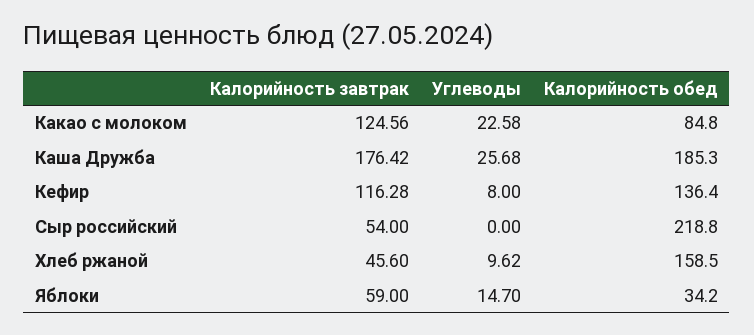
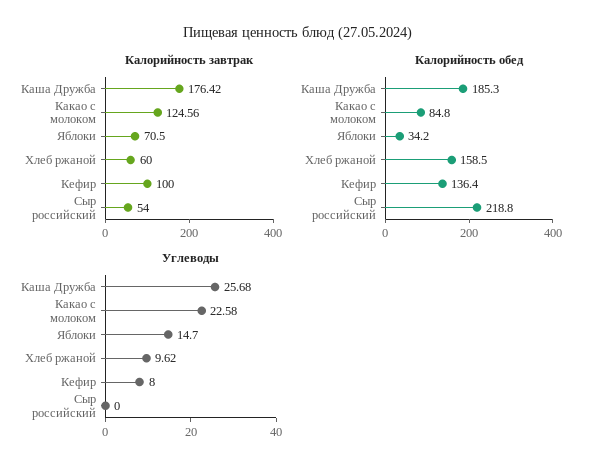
  {
    "Калорийность завтрак": {
      "Какао с молоком": 124.56,
      "Каша Дружба": 176.42,
-     "Кефир": 116.28,
+     "Кефир": 100,
      "Сыр российский": 54,
-     "Хлеб ржаной": 45.6,
+     "Хлеб ржаной": 60,
-     "Яблоки": 59
+     "Яблоки": 70.5
    },
    "Углеводы": {
      "Какао с молоком": 22.58,
      "Каша Дружба": 25.68,
      "Кефир": 8,
      "Сыр российский": 0,
      "Хлеб ржаной": 9.62,
      "Яблоки": 14.7
    },
    "Калорийность обед": {
      "Какао с молоком": 84.8,
      "Каша Дружба": 185.3,
      "Кефир": 136.4,
      "Сыр российский": 218.8,
      "Хлеб ржаной": 158.5,
      "Яблоки": 34.2
    }
  }

